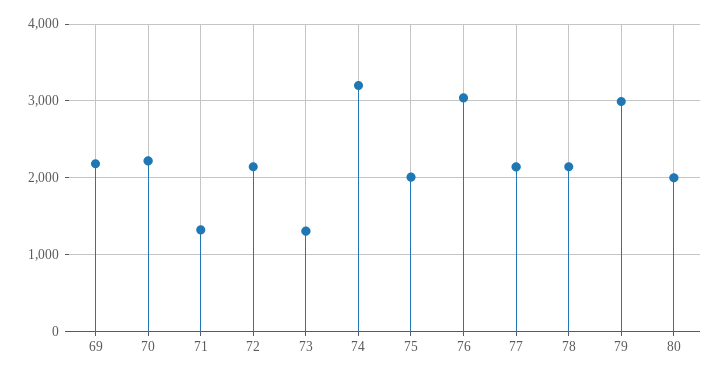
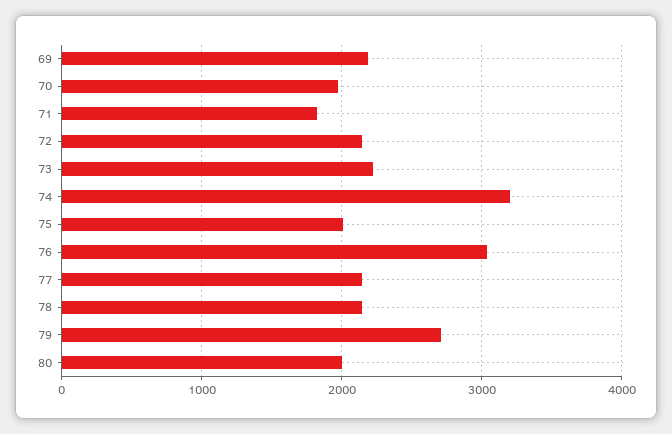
  {
    "69": 2200,
-   "70": 2200,
+   "70": 2000,
-   "71": 1300,
+   "71": 1800,
    "72": 2100,
-   "73": 1300,
+   "73": 2200,
    "74": 3200,
    "75": 2000,
    "76": 3000,
    "77": 2100,
    "78": 2100,
-   "79": 3000,
+   "79": 2700,
    "80": 2000
  }

